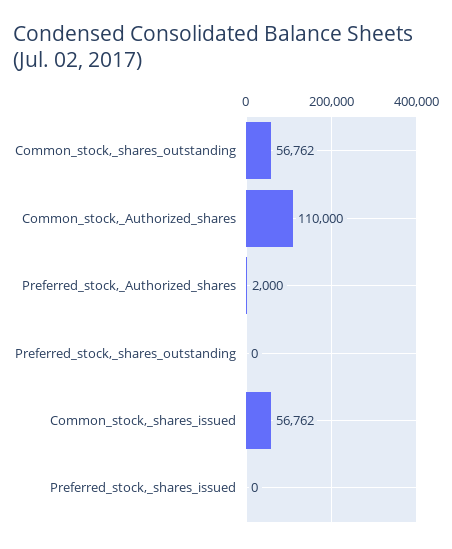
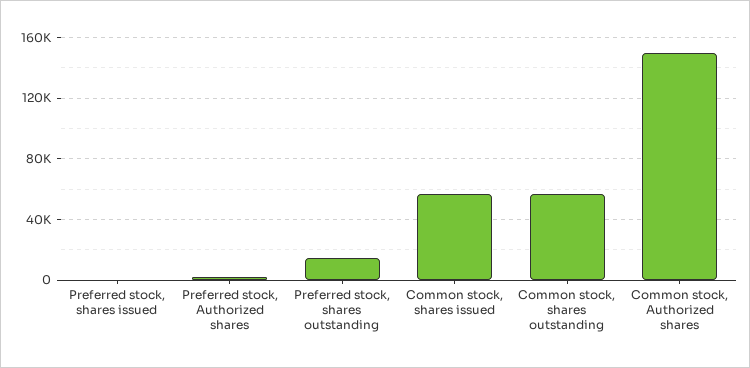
  {
    "Common_stock,_shares_outstanding": 56762,
-   "Common_stock,_Authorized_shares": 110000,
+   "Common_stock,_Authorized_shares": 150000,
    "Preferred_stock,_Authorized_shares": 2000,
-   "Preferred_stock,_shares_outstanding": 0,
+   "Preferred_stock,_shares_outstanding": 15000,
    "Common_stock,_shares_issued": 56762,
    "Preferred_stock,_shares_issued": 0
  }

